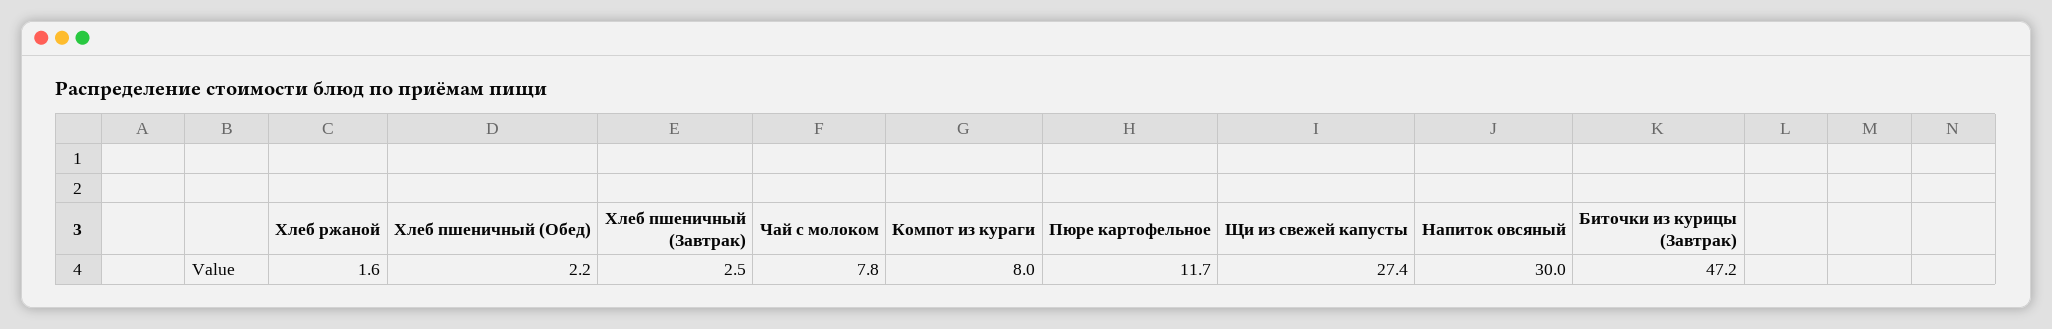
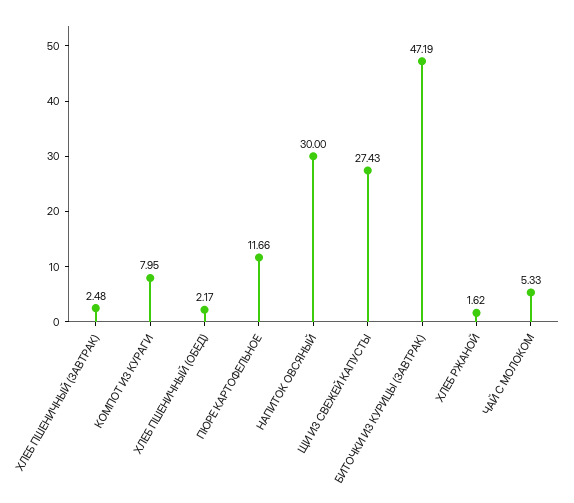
  {
    "Хлеб ржаной": 1.62,
    "Хлеб пшеничный (Обед)": 2.17,
    "Хлеб пшеничный (Завтрак)": 2.48,
-   "Чай с молоком": 7.8,
+   "Чай с молоком": 5.33,
    "Компот из кураги": 7.95,
    "Пюре картофельное": 11.66,
    "Щи из свежей капусты": 27.43,
    "Напиток овсяный": 30,
    "Биточки из курицы (Завтрак)": 47.19
  }

